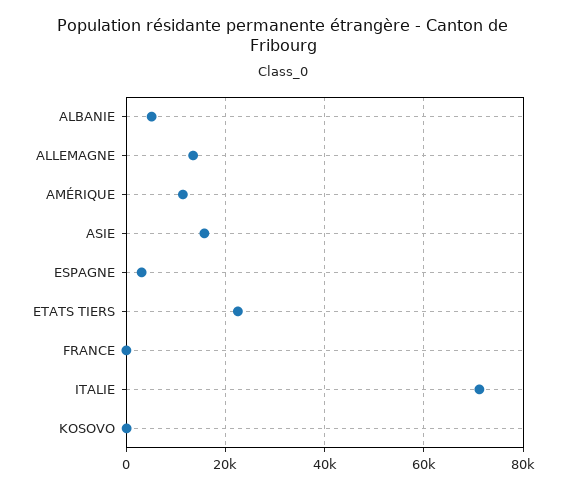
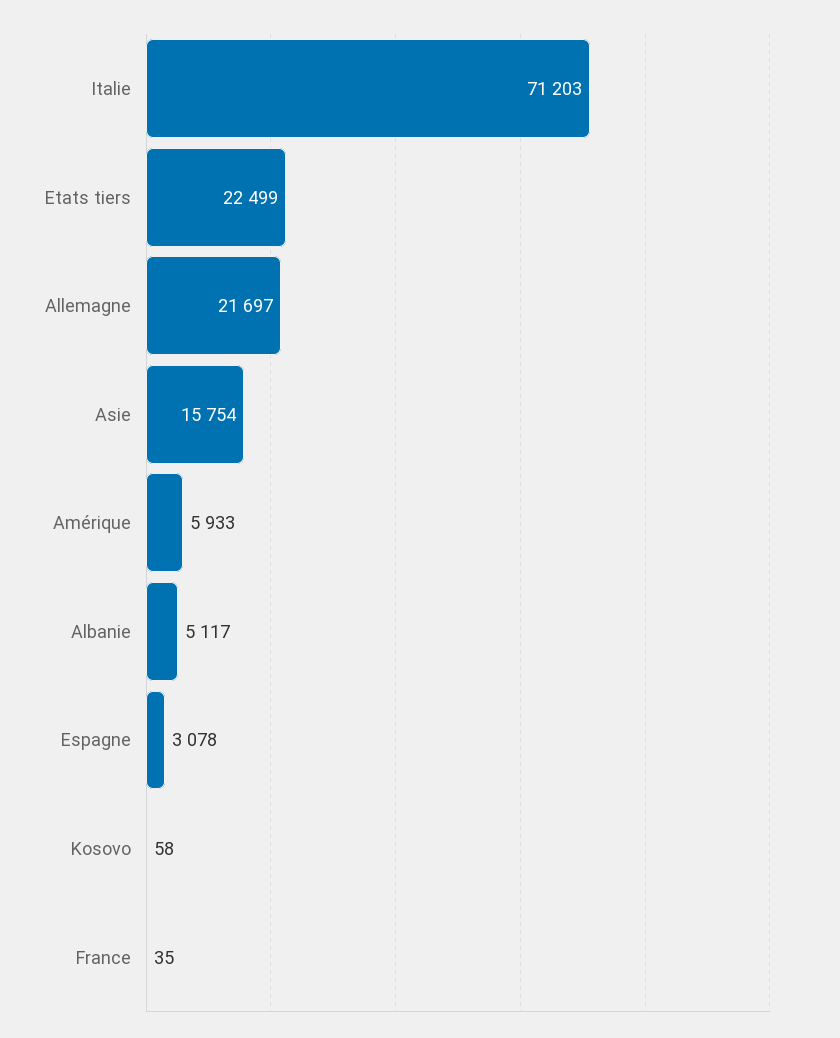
  {
    "ALBANIE": 5117,
-   "ALLEMAGNE": 14000,
+   "ALLEMAGNE": 21697,
-   "AMÉRIQUE": 12000,
+   "AMÉRIQUE": 5933,
    "ASIE": 15754,
    "ESPAGNE": 3078,
    "ETATS TIERS": 22499,
    "FRANCE": 35,
    "ITALIE": 71203,
    "KOSOVO": 58
  }

